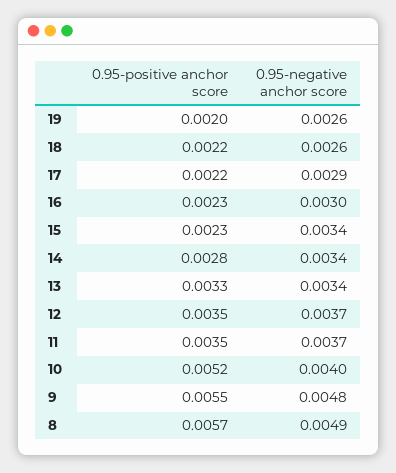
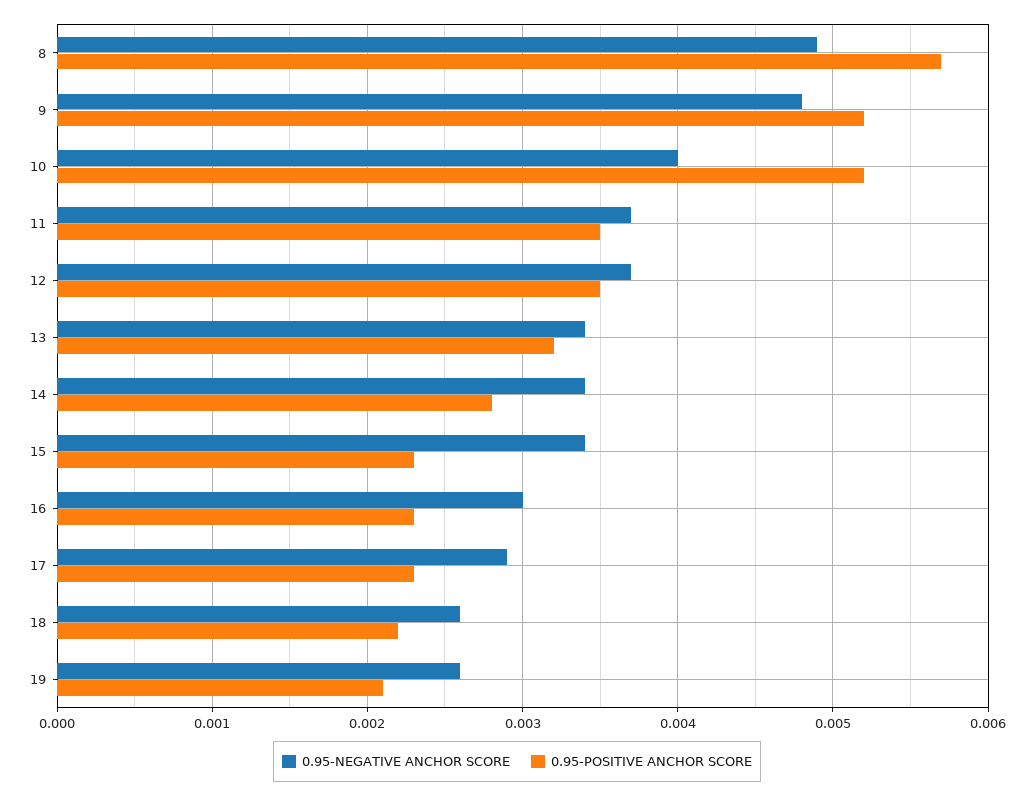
  {
    "0.95-positive anchor score": {
-     "19": 0.002,
+     "19": 0.0021,
      "18": 0.0022,
-     "17": 0.0022,
+     "17": 0.0023,
      "16": 0.0023,
      "15": 0.0023,
      "14": 0.0028,
-     "13": 0.0033,
+     "13": 0.0032,
      "12": 0.0035,
      "11": 0.0035,
      "10": 0.0052,
-     "9": 0.0055,
+     "9": 0.0052,
      "8": 0.0057
    },
    "0.95-negative anchor score": {
      "19": 0.0026,
      "18": 0.0026,
      "17": 0.0029,
      "16": 0.003,
      "15": 0.0034,
      "14": 0.0034,
      "13": 0.0034,
      "12": 0.0037,
      "11": 0.0037,
      "10": 0.004,
      "9": 0.0048,
      "8": 0.0049
    }
  }

